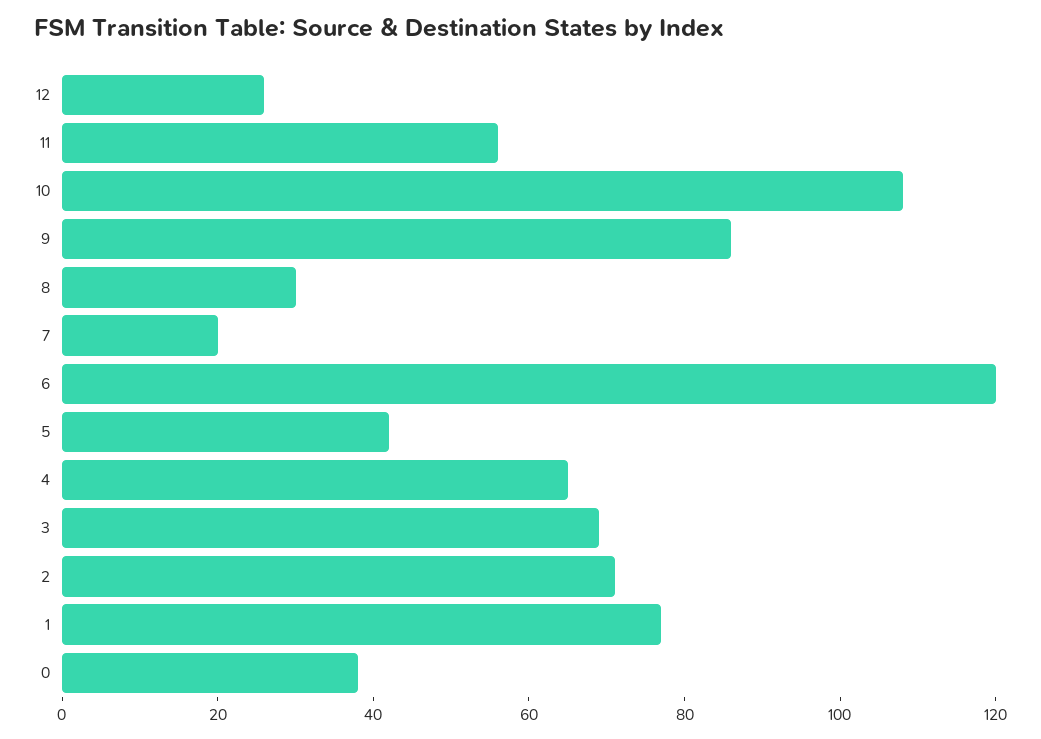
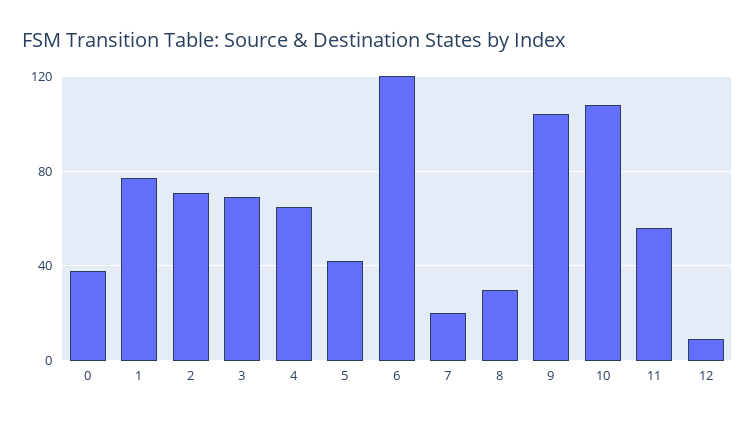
  {
-   "12": 25,
+   "12": 10,
    "11": 55,
    "10": 110,
-   "9": 85,
+   "9": 105,
    "8": 30,
    "7": 20,
    "6": 120,
    "5": 40,
    "4": 65,
    "3": 70,
    "2": 70,
    "1": 75,
    "0": 40
  }

